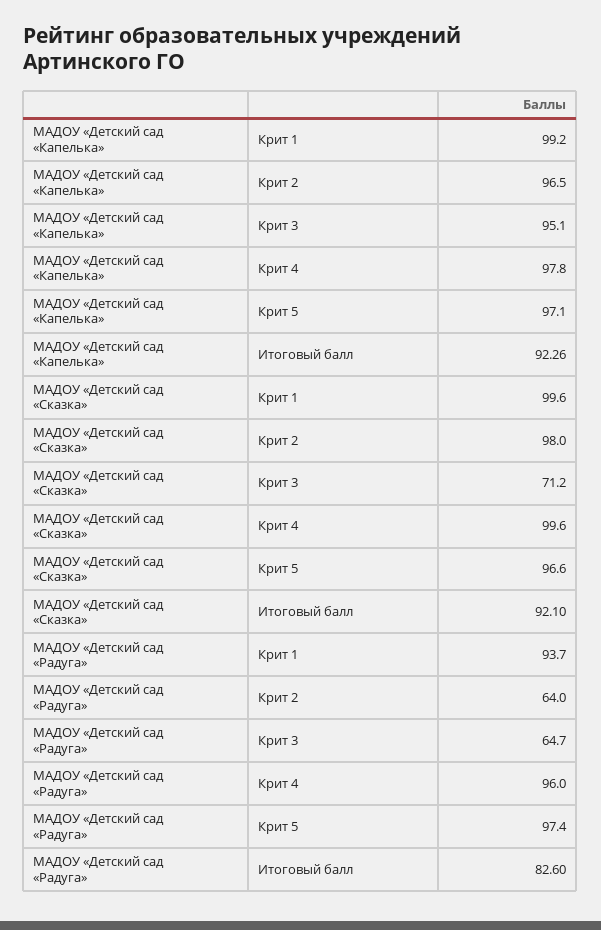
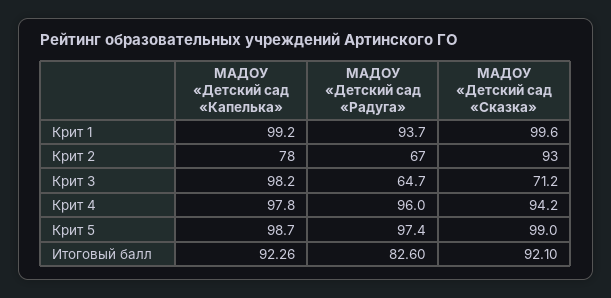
  {
    "МАДОУ «Детский сад «Капелька»": {
      "Крит 1": 99.2,
-     "Крит 2": 96.5,
+     "Крит 2": 78,
-     "Крит 3": 95.1,
+     "Крит 3": 98.2,
      "Крит 4": 97.8,
-     "Крит 5": 97.1,
+     "Крит 5": 98.7,
      "Итоговый балл": 92.26
    },
    "МАДОУ «Детский сад «Сказка»": {
      "Крит 1": 99.6,
-     "Крит 2": 98,
+     "Крит 2": 93,
      "Крит 3": 71.2,
-     "Крит 4": 99.6,
+     "Крит 4": 94.2,
-     "Крит 5": 96.6,
+     "Крит 5": 99,
      "Итоговый балл": 92.1
    },
    "МАДОУ «Детский сад «Радуга»": {
      "Крит 1": 93.7,
-     "Крит 2": 64,
+     "Крит 2": 67,
      "Крит 3": 64.7,
      "Крит 4": 96,
      "Крит 5": 97.4,
      "Итоговый балл": 82.6
    }
  }

